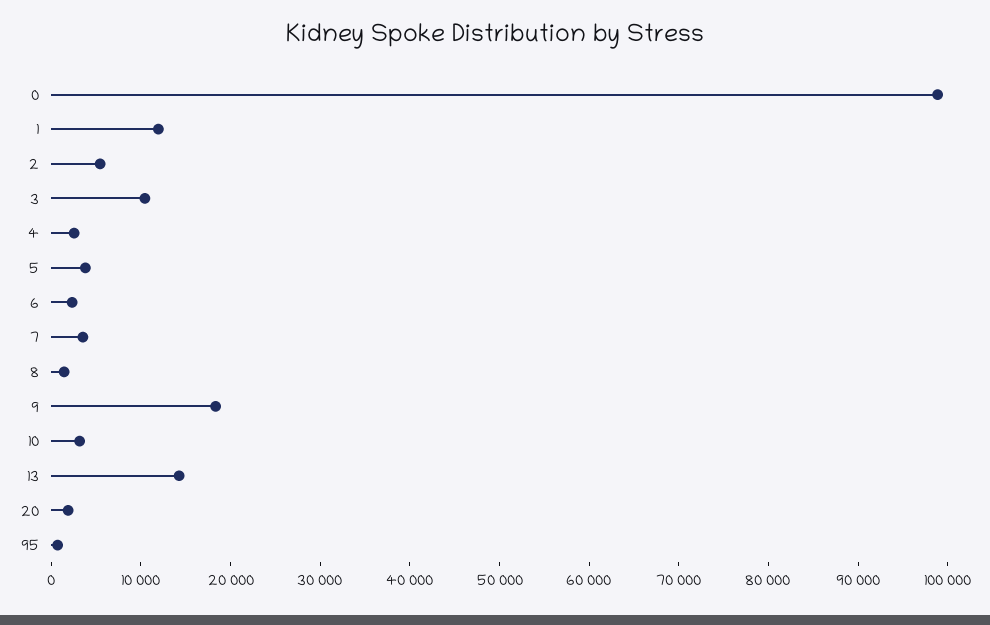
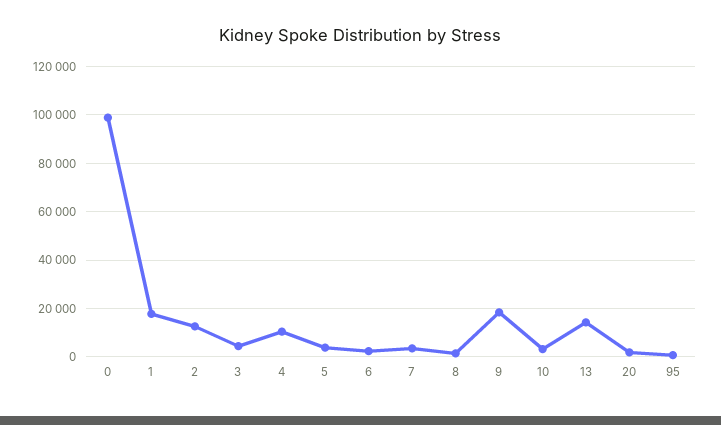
  {
    "0": 98000,
-   "1": 12000,
+   "1": 17500,
-   "2": 6000,
+   "2": 12500,
-   "3": 10000,
+   "3": 5000,
-   "4": 2000,
+   "4": 10000,
    "5": 4000,
    "6": 2000,
    "7": 4000,
    "8": 2000,
    "9": 18000,
    "10": 4000,
    "13": 14000,
    "20": 2000,
    "95": 0
  }

